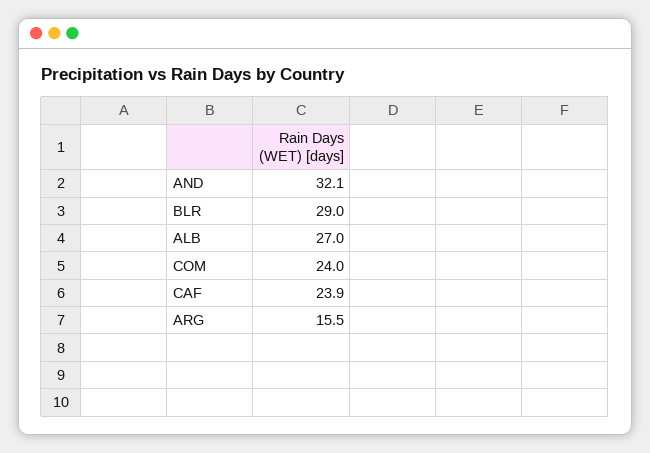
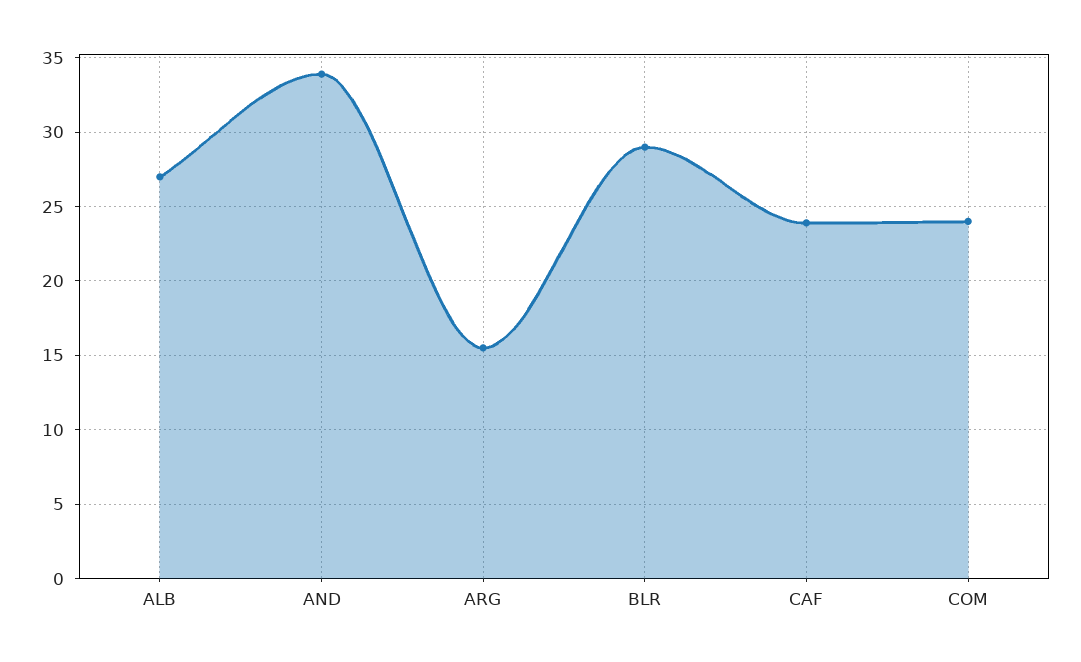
  {
-   "AND": 32.1,
+   "AND": 34,
    "BLR": 29,
    "ALB": 27,
    "COM": 24,
    "CAF": 23.9,
    "ARG": 15.5
  }

